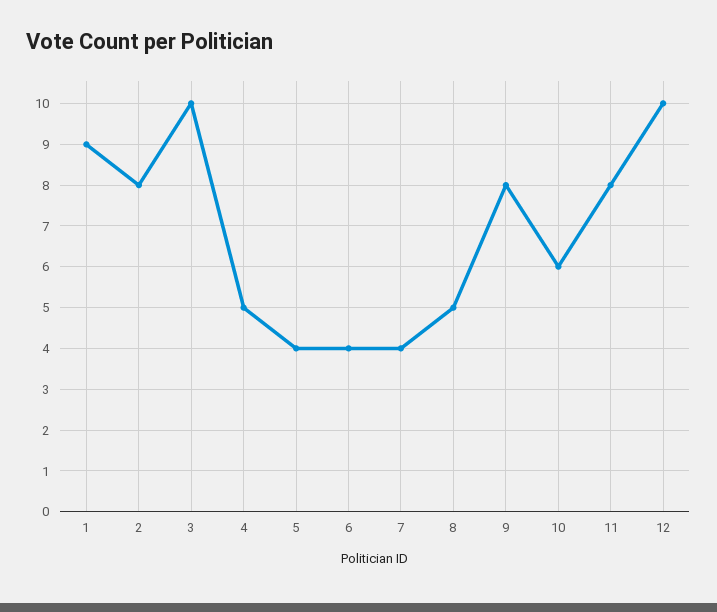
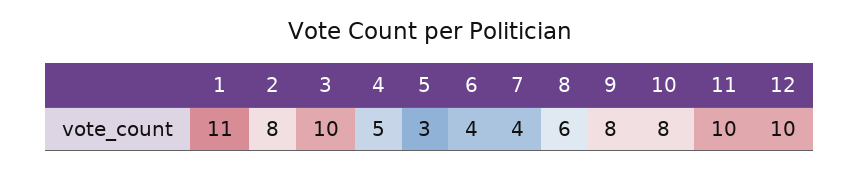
  {
-   "1": 9,
+   "1": 11,
    "2": 8,
    "3": 10,
    "4": 5,
-   "5": 4,
+   "5": 3,
    "6": 4,
    "7": 4,
-   "8": 5,
+   "8": 6,
    "9": 8,
-   "10": 6,
+   "10": 8,
-   "11": 8,
+   "11": 10,
    "12": 10
  }

